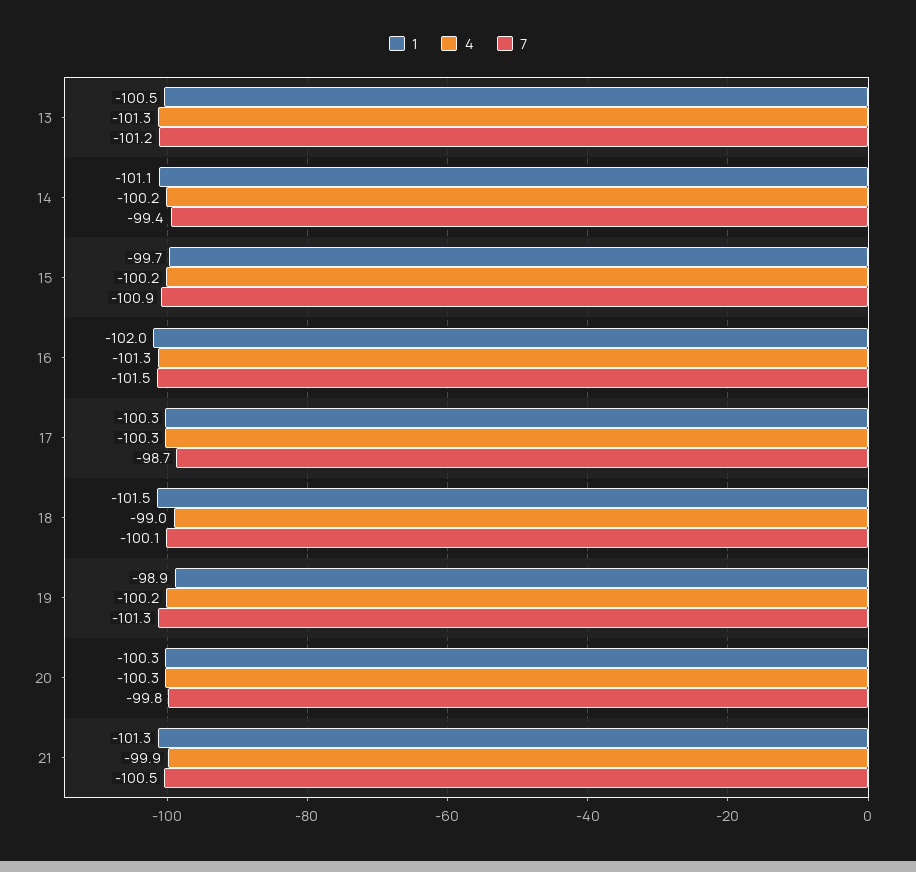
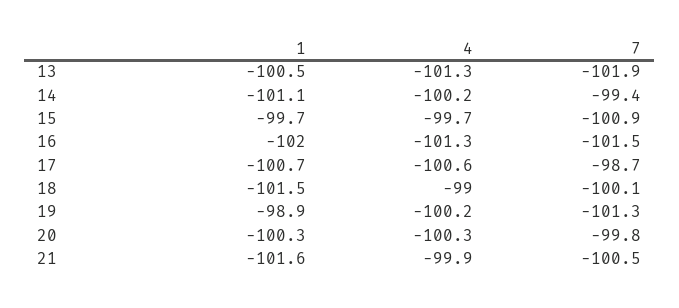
  {
    "1": {
      "13": -100.5,
      "14": -101.1,
      "15": -99.7,
      "16": -102,
-     "17": -100.3,
+     "17": -100.7,
      "18": -101.5,
      "19": -98.9,
      "20": -100.3,
-     "21": -101.3
+     "21": -101.6
    },
    "4": {
      "13": -101.3,
      "14": -100.2,
-     "15": -100.2,
+     "15": -99.7,
      "16": -101.3,
-     "17": -100.3,
+     "17": -100.6,
      "18": -99,
      "19": -100.2,
      "20": -100.3,
      "21": -99.9
    },
    "7": {
-     "13": -101.2,
+     "13": -101.9,
      "14": -99.4,
      "15": -100.9,
      "16": -101.5,
      "17": -98.7,
      "18": -100.1,
      "19": -101.3,
      "20": -99.8,
      "21": -100.5
    }
  }

